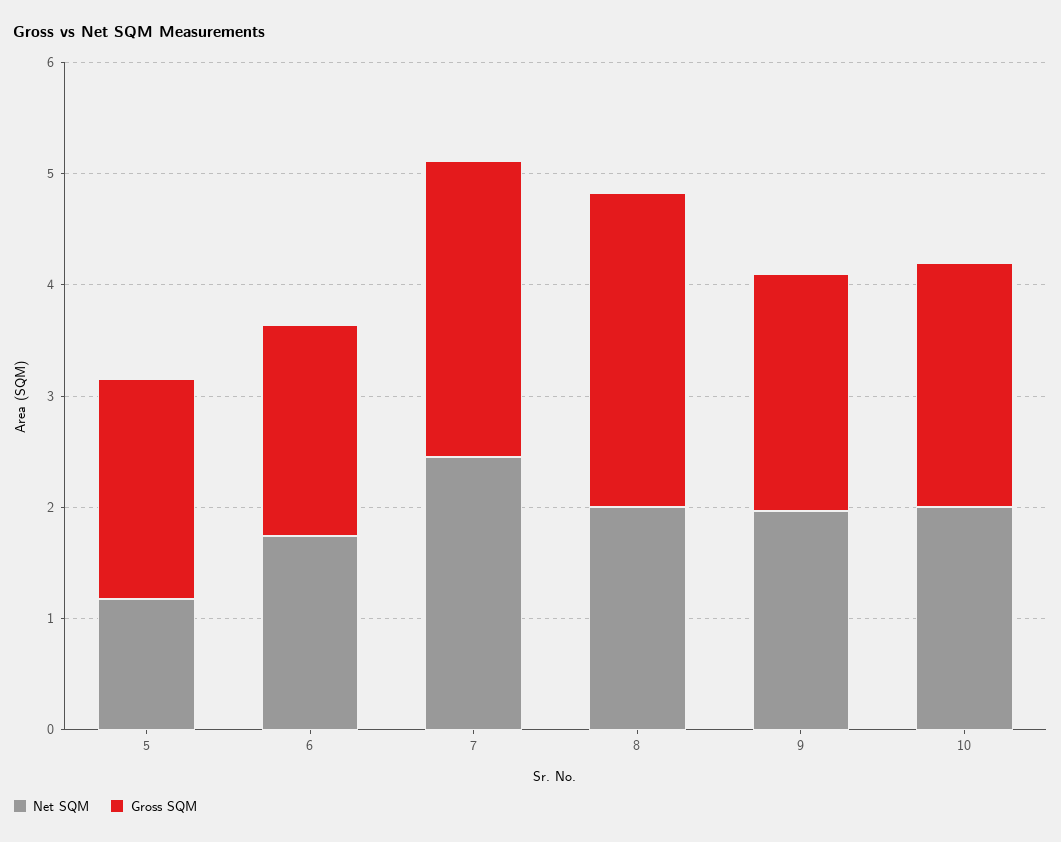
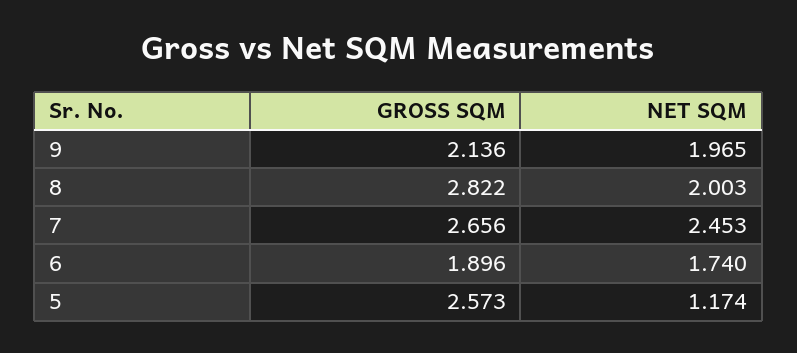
  {
    "Net SQM": {
      "5": 1.174,
      "6": 1.74,
      "7": 2.453,
      "8": 2.003,
-     "9": 1.965,
+     "9": 1.965
-     "10": 2
    },
    "Gross SQM": {
-     "5": 2,
+     "5": 2.573,
      "6": 1.896,
      "7": 2.656,
      "8": 2.822,
-     "9": 2.136,
+     "9": 2.136
-     "10": 2.2
    }
  }

